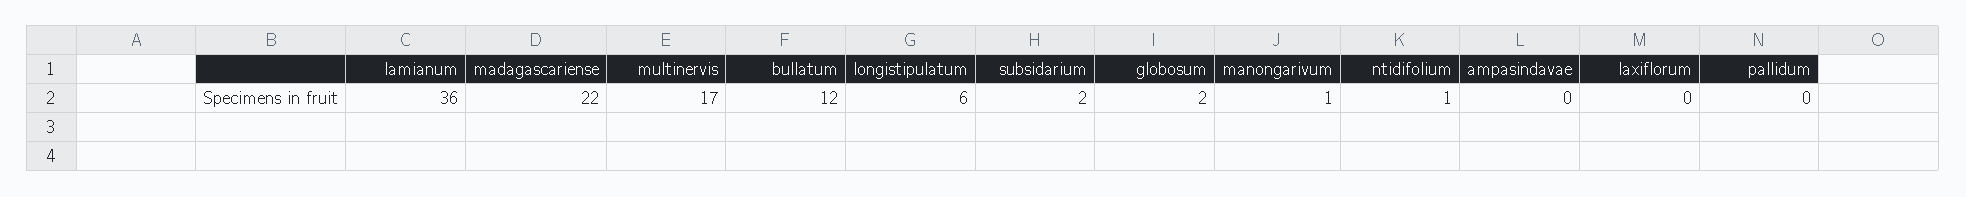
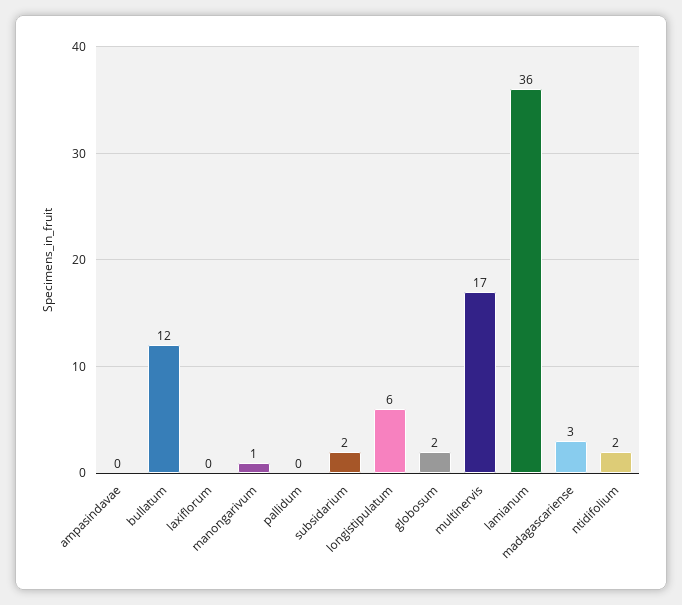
  {
    "lamianum": 36,
-   "madagascariense": 22,
+   "madagascariense": 3,
    "multinervis": 17,
    "bullatum": 12,
    "longistipulatum": 6,
    "subsidarium": 2,
    "globosum": 2,
    "manongarivum": 1,
-   "ntidifolium": 1,
+   "ntidifolium": 2,
    "ampasindavae": 0,
    "laxiflorum": 0,
    "pallidum": 0
  }

